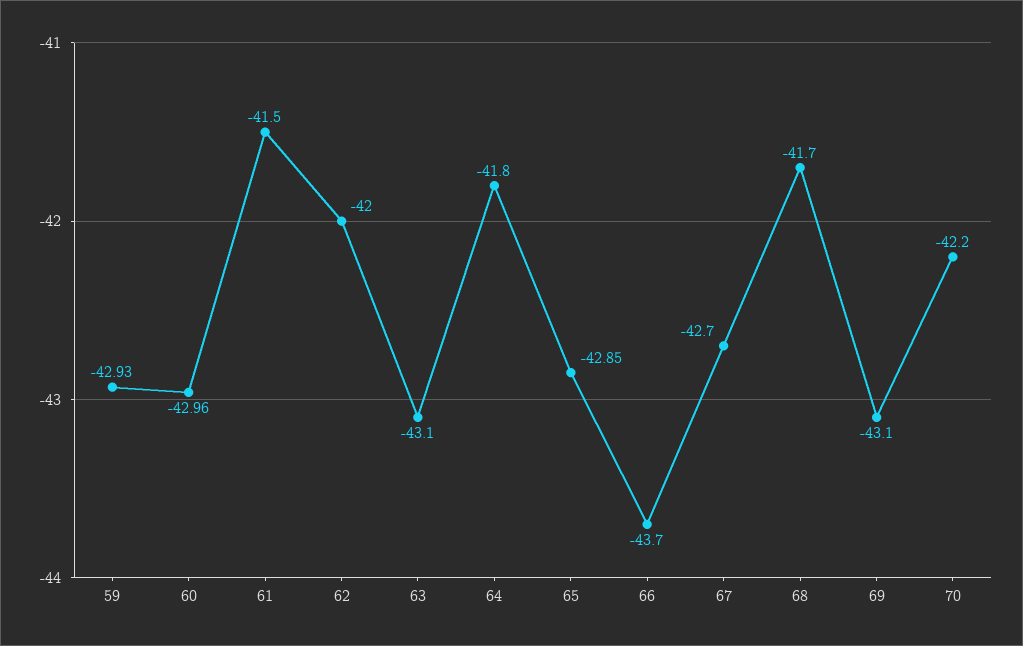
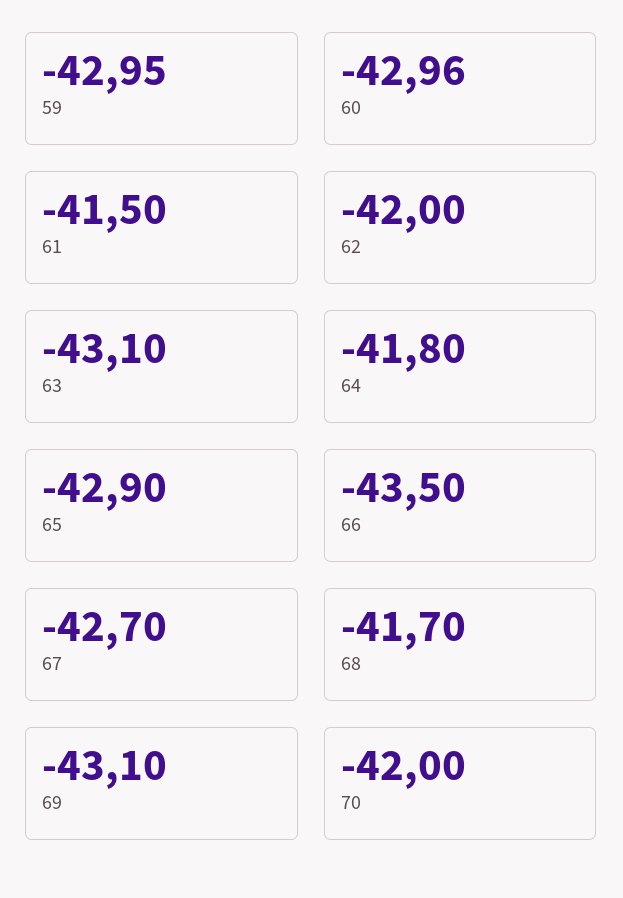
  {
-   "59": -42.93,
+   "59": -42.95,
    "60": -42.96,
    "61": -41.5,
    "62": -42,
    "63": -43.1,
    "64": -41.8,
-   "65": -42.85,
+   "65": -42.9,
-   "66": -43.7,
+   "66": -43.5,
    "67": -42.7,
    "68": -41.7,
    "69": -43.1,
-   "70": -42.2
+   "70": -42
  }

